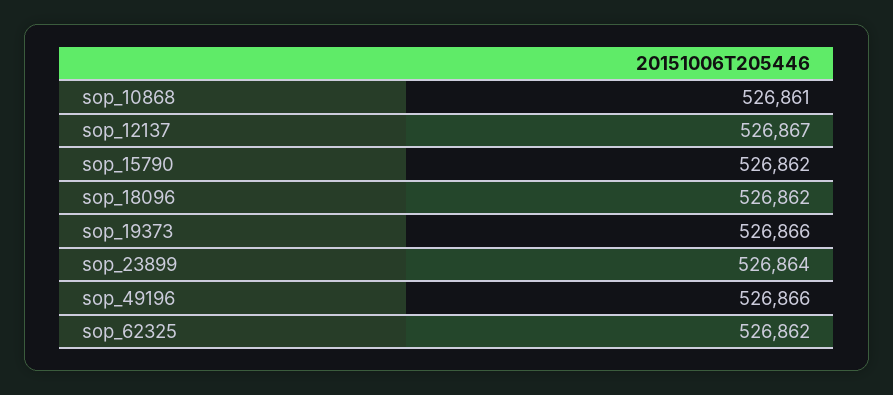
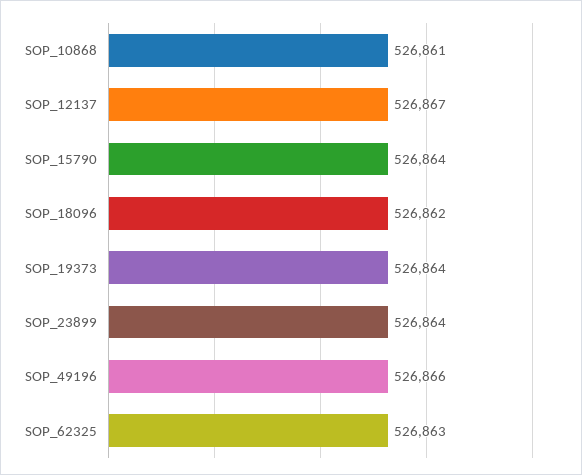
  {
    "sop_10868": 526861,
    "sop_12137": 526867,
-   "sop_15790": 526862,
+   "sop_15790": 526864,
    "sop_18096": 526862,
-   "sop_19373": 526866,
+   "sop_19373": 526864,
    "sop_23899": 526864,
    "sop_49196": 526866,
-   "sop_62325": 526862
+   "sop_62325": 526863
  }

